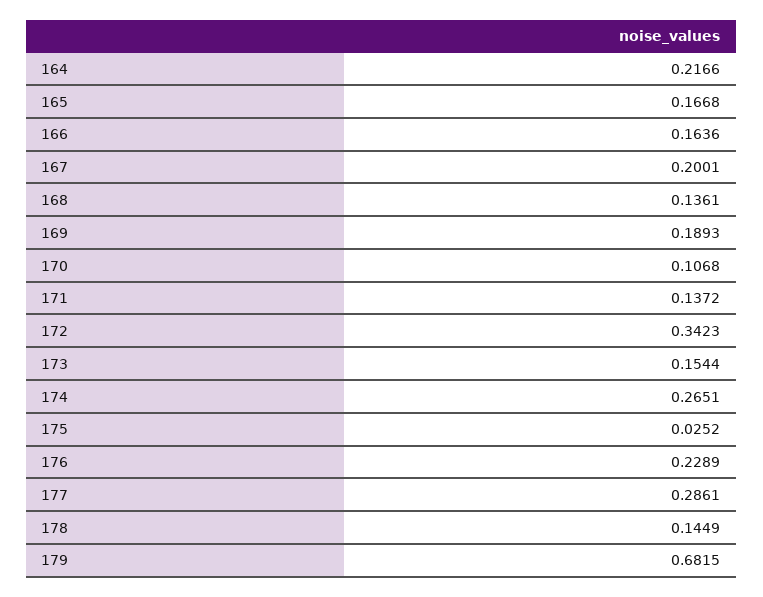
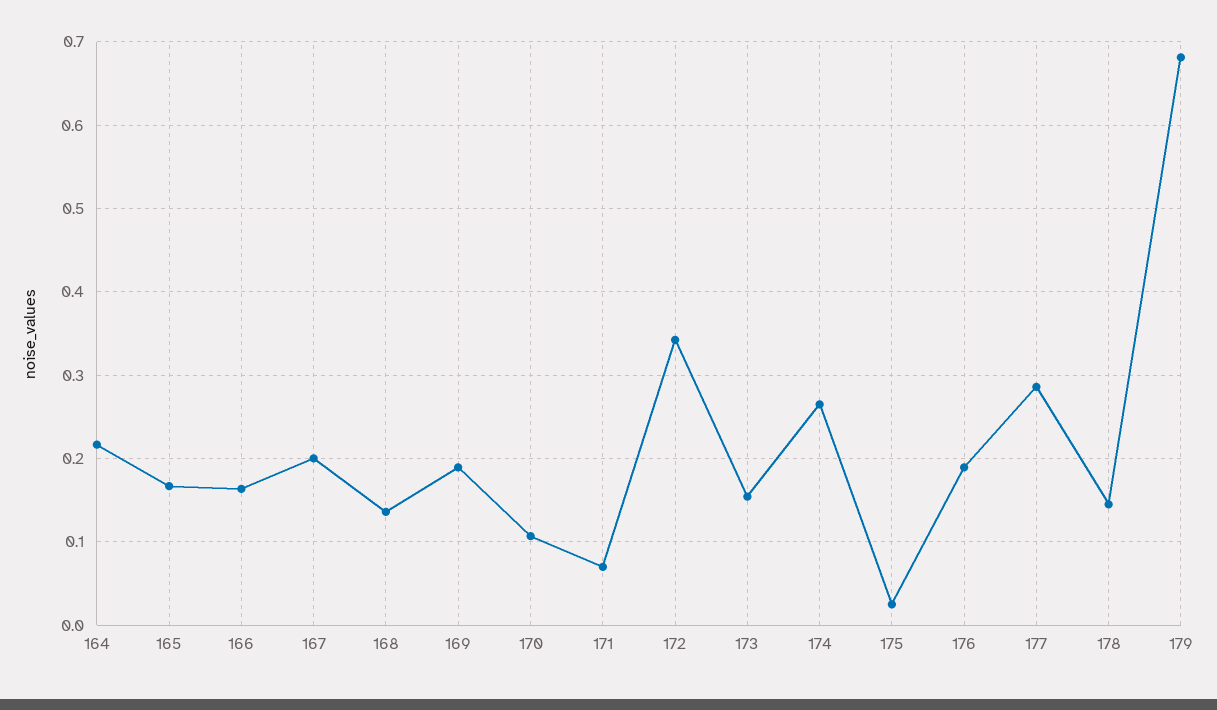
  {
    "164": 0.2166,
    "165": 0.1668,
    "166": 0.1636,
    "167": 0.2001,
    "168": 0.1361,
    "169": 0.1893,
    "170": 0.1068,
-   "171": 0.1372,
+   "171": 0.07,
    "172": 0.3423,
    "173": 0.1544,
    "174": 0.2651,
    "175": 0.0252,
-   "176": 0.2289,
+   "176": 0.19,
    "177": 0.2861,
    "178": 0.1449,
    "179": 0.6815
  }

